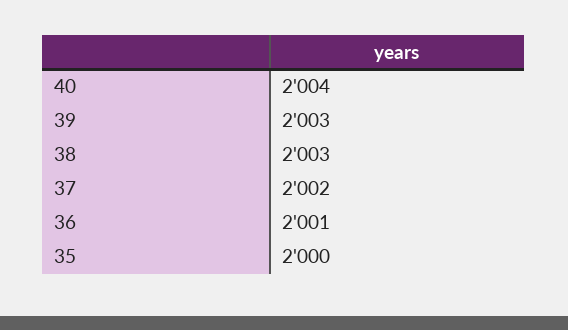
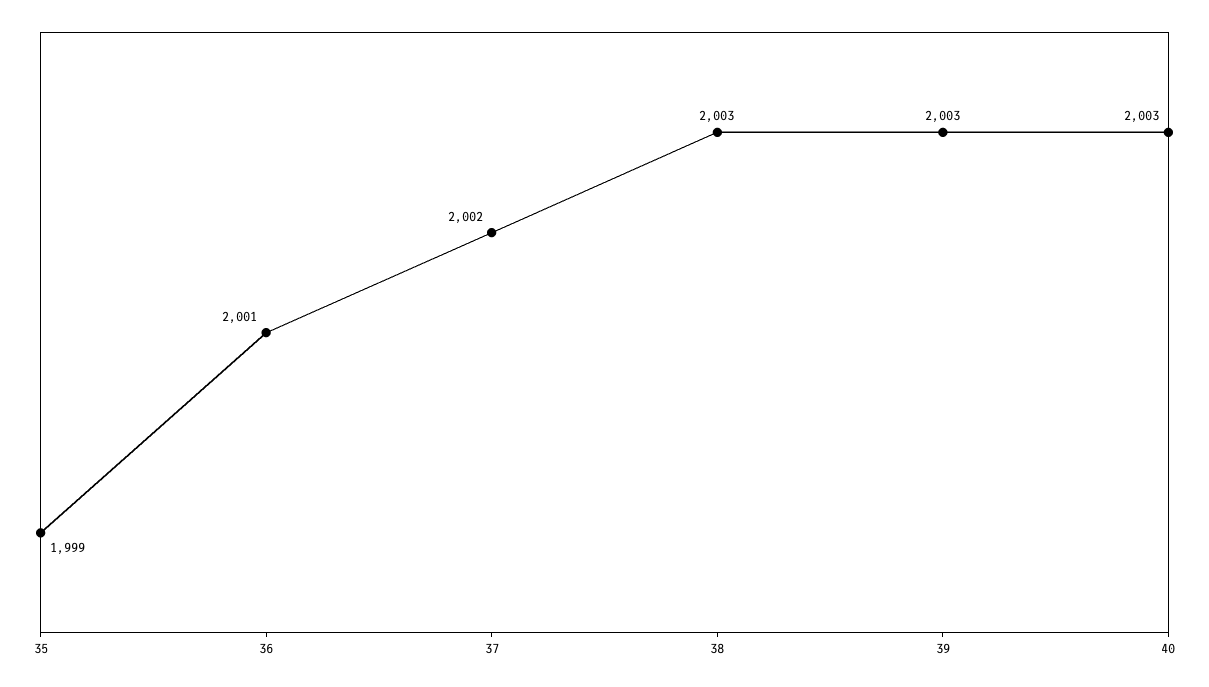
  {
-   "40": 2004,
+   "40": 2003,
    "39": 2003,
    "38": 2003,
    "37": 2002,
    "36": 2001,
-   "35": 2000
+   "35": 1999
  }

